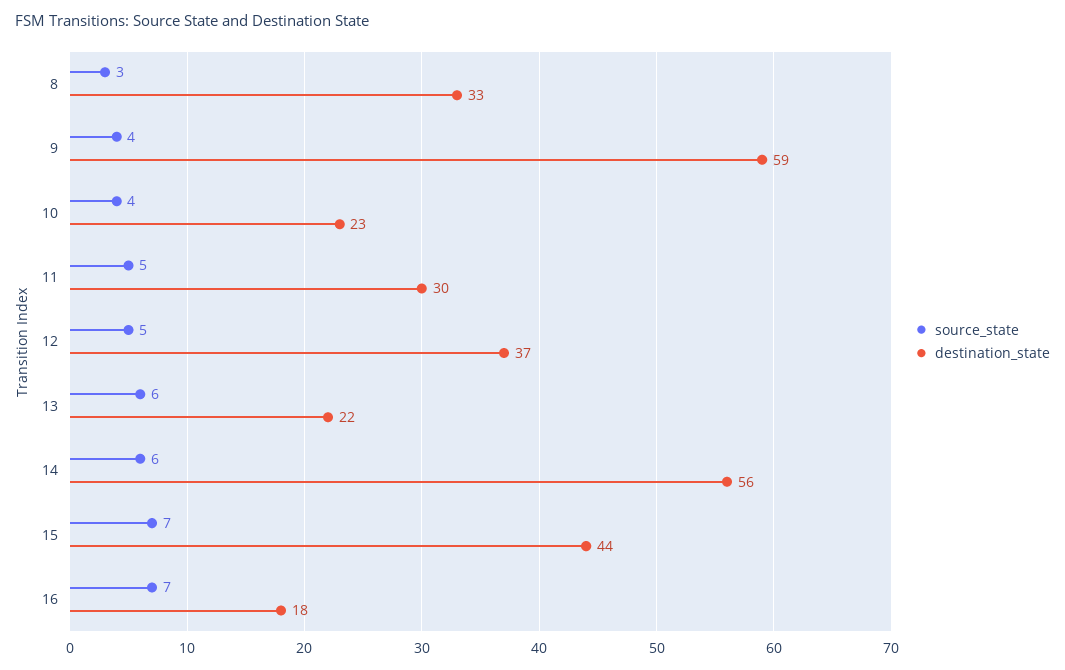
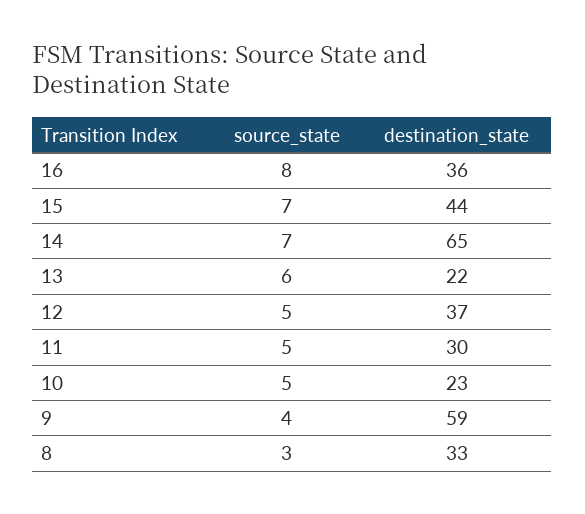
  {
    "source_state": {
      "8": 3,
      "9": 4,
-     "10": 4,
+     "10": 5,
      "11": 5,
      "12": 5,
      "13": 6,
-     "14": 6,
+     "14": 7,
      "15": 7,
-     "16": 7
+     "16": 8
    },
    "destination_state": {
      "8": 33,
      "9": 59,
      "10": 23,
      "11": 30,
      "12": 37,
      "13": 22,
-     "14": 56,
+     "14": 65,
      "15": 44,
-     "16": 18
+     "16": 36
    }
  }

